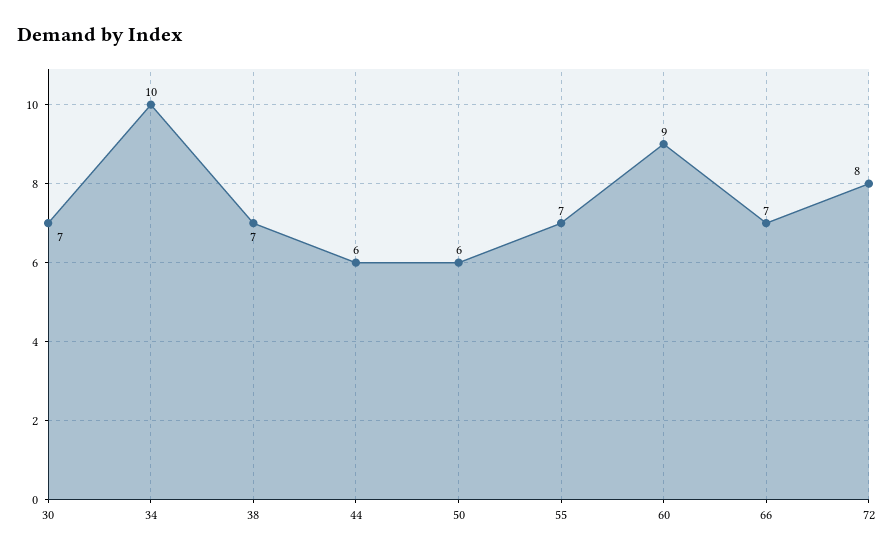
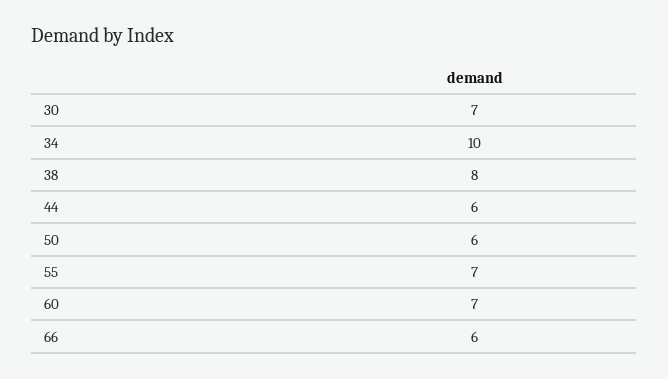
  {
    "30": 7,
    "34": 10,
-   "38": 7,
+   "38": 8,
    "44": 6,
    "50": 6,
    "55": 7,
-   "60": 9,
+   "60": 7,
-   "66": 7,
+   "66": 6
-   "72": 8
  }

